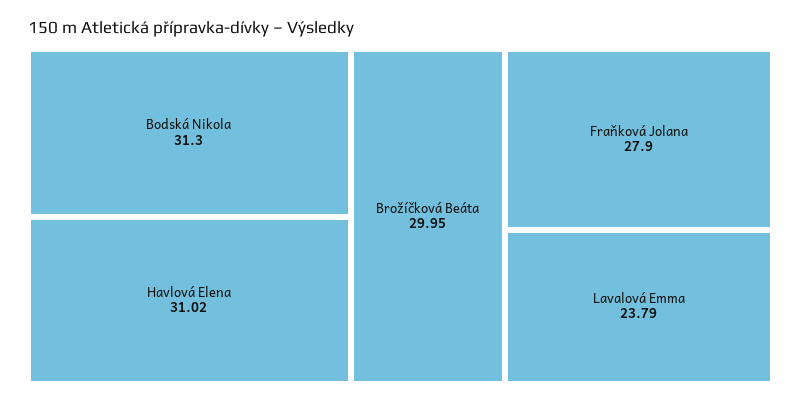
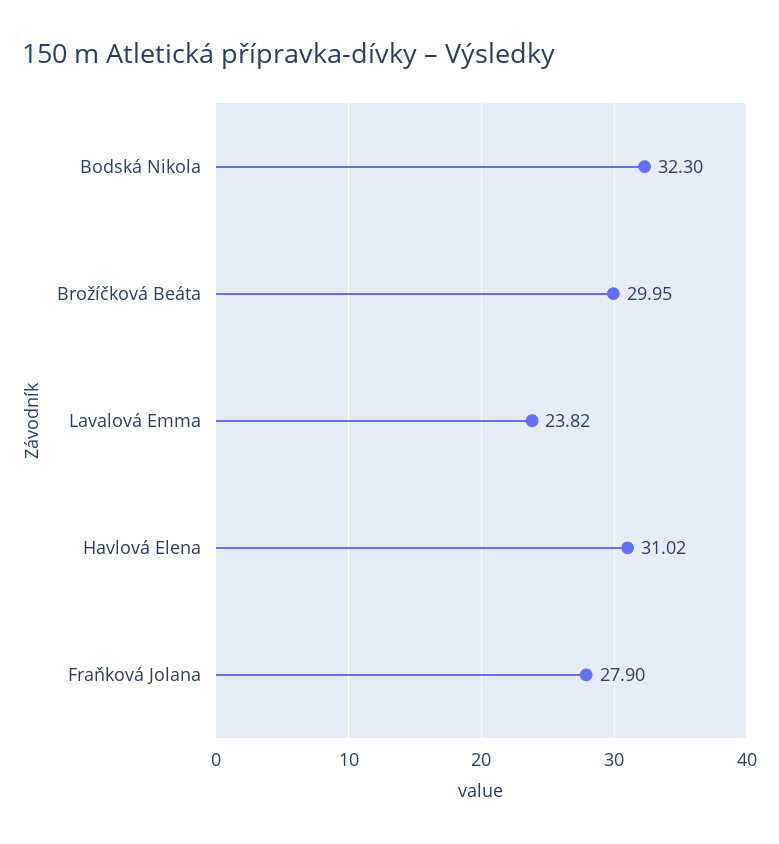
  {
-   "Bodská Nikola": 31.3,
+   "Bodská Nikola": 32.3,
    "Havlová Elena": 31.02,
    "Brožíčková Beáta": 29.95,
    "Fraňková Jolana": 27.9,
-   "Lavalová Emma": 23.79
+   "Lavalová Emma": 23.82
  }

